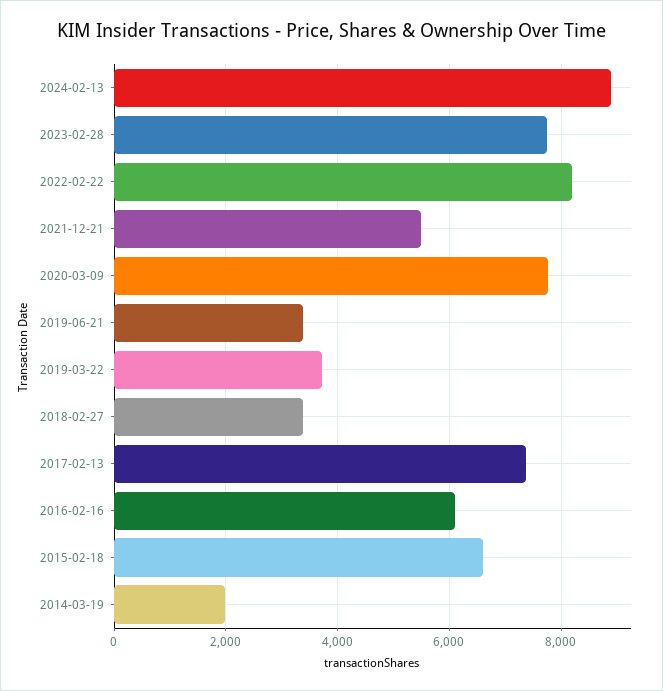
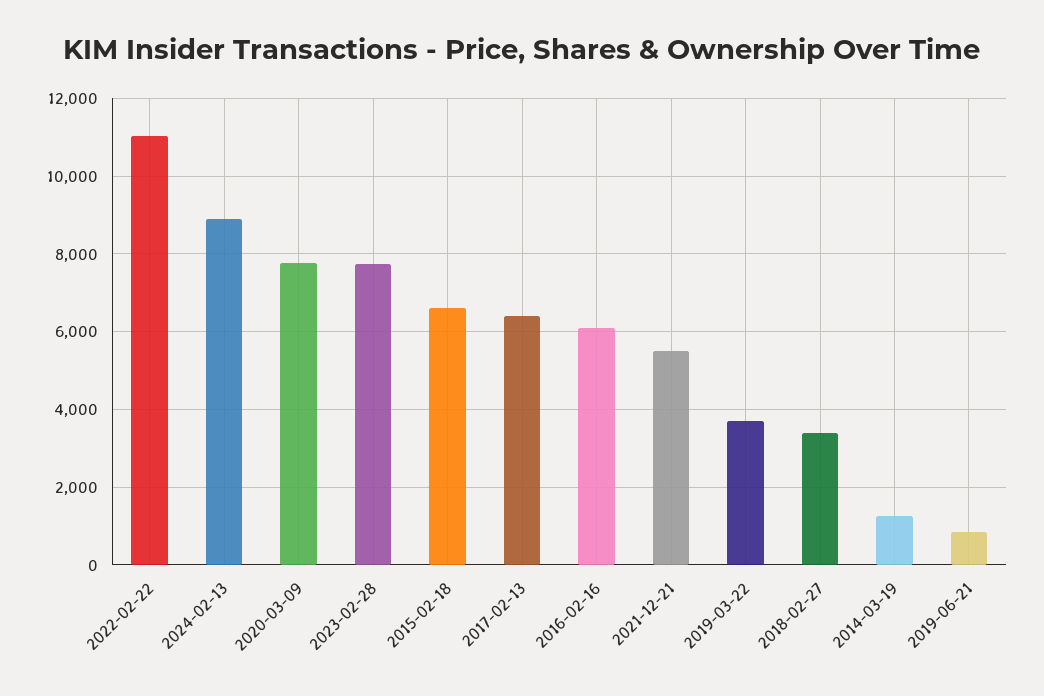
  {
    "2024-02-13": 8800,
    "2023-02-28": 7800,
-   "2022-02-22": 8200,
+   "2022-02-22": 11000,
    "2021-12-21": 5600,
    "2020-03-09": 7800,
-   "2019-06-21": 3400,
+   "2019-06-21": 800,
    "2019-03-22": 3800,
    "2018-02-27": 3400,
-   "2017-02-13": 7400,
+   "2017-02-13": 6400,
    "2016-02-16": 6000,
    "2015-02-18": 6600,
-   "2014-03-19": 2000
+   "2014-03-19": 1200
  }

